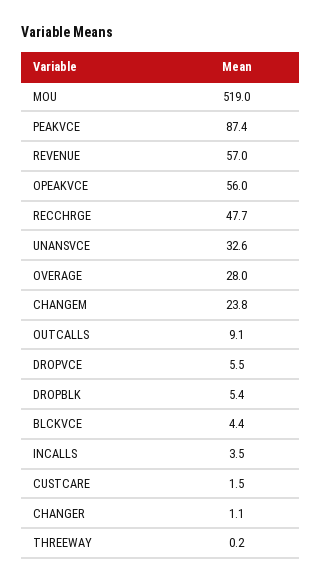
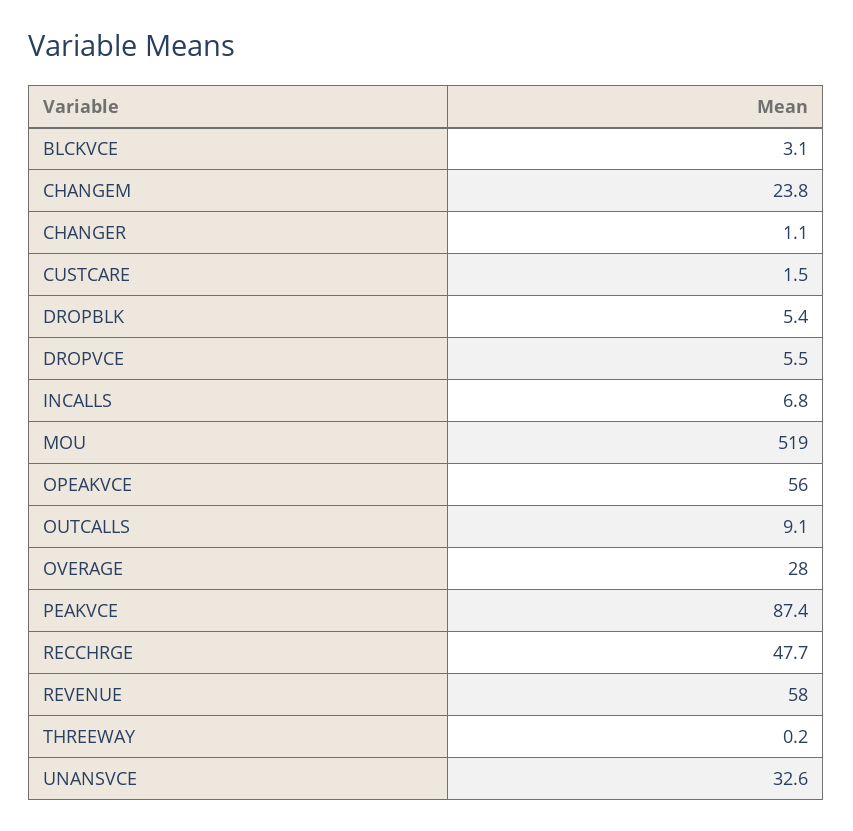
  {
    "MOU": 519,
    "PEAKVCE": 87.4,
-   "REVENUE": 57,
+   "REVENUE": 58,
    "OPEAKVCE": 56,
    "RECCHRGE": 47.7,
    "UNANSVCE": 32.6,
    "OVERAGE": 28,
    "CHANGEM": 23.8,
    "OUTCALLS": 9.1,
    "DROPVCE": 5.5,
    "DROPBLK": 5.4,
-   "BLCKVCE": 4.4,
+   "BLCKVCE": 3.1,
-   "INCALLS": 3.5,
+   "INCALLS": 6.8,
    "CUSTCARE": 1.5,
    "CHANGER": 1.1,
    "THREEWAY": 0.2
  }

